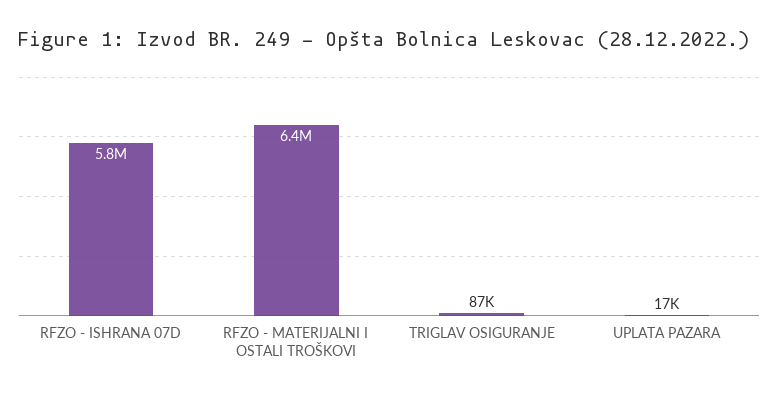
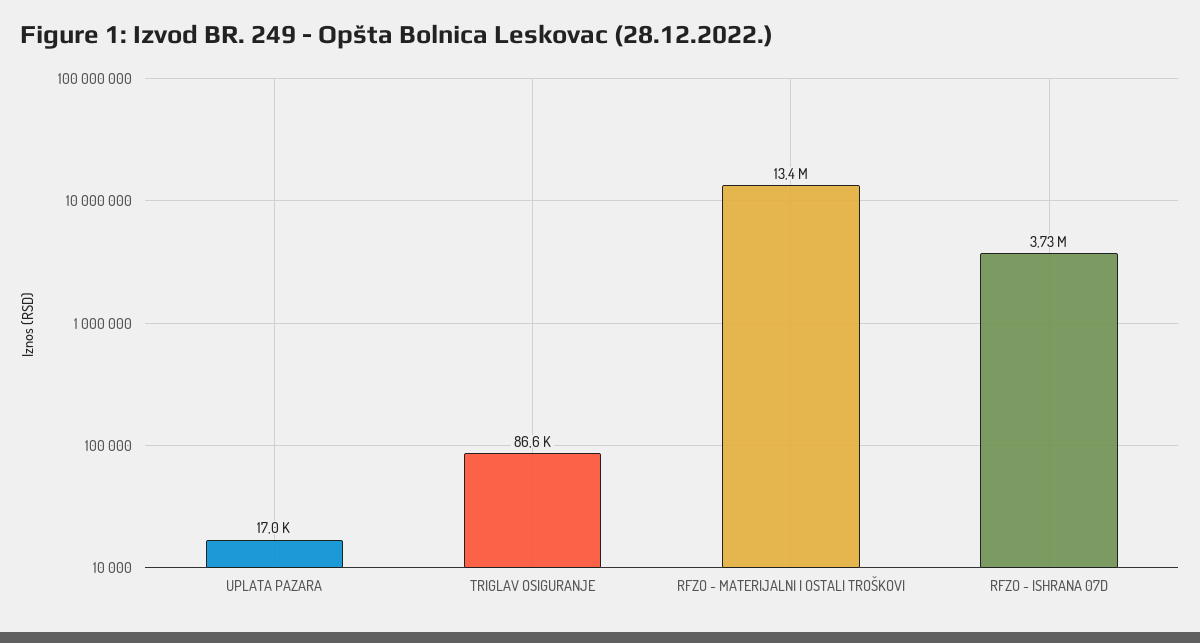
  {
-   "RFZO - ISHRANA 07D": 5800000,
+   "RFZO - ISHRANA 07D": 3730000,
-   "RFZO - MATERIJALNI I OSTALI TROŠKOVI": 6400000,
+   "RFZO - MATERIJALNI I OSTALI TROŠKOVI": 13400000,
    "TRIGLAV OSIGURANJE": 86600,
    "UPLATA PAZARA": 17000
  }

